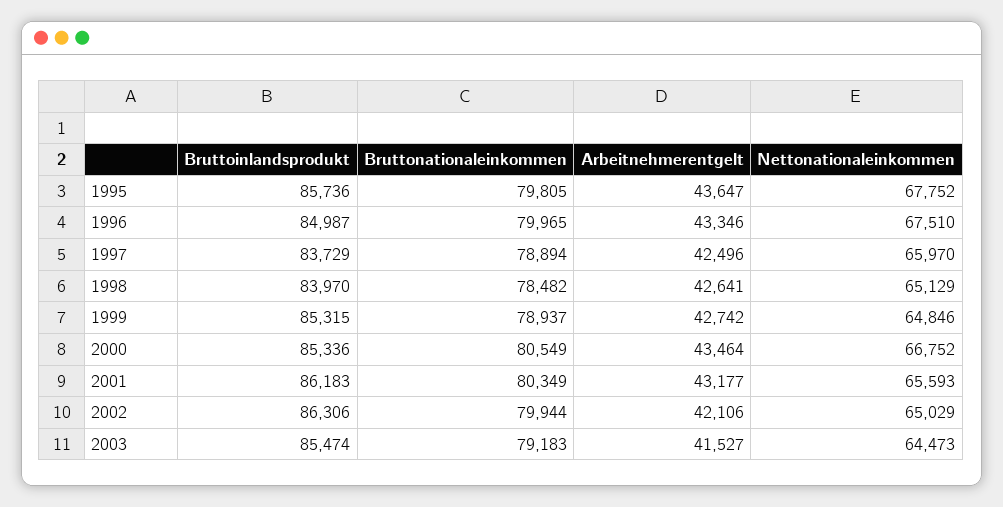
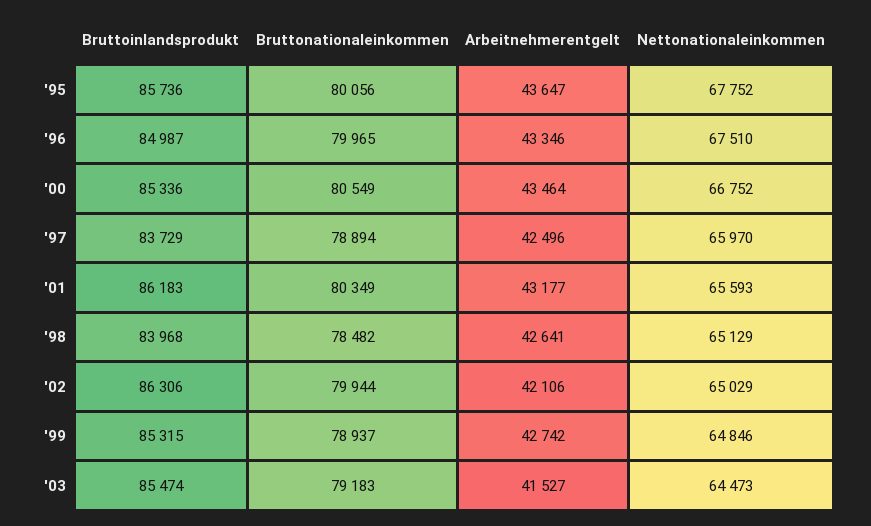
  {
    "Bruttoinlandsprodukt": {
      "1995": 85736,
      "1996": 84987,
      "1997": 83729,
-     "1998": 83970,
+     "1998": 83968,
      "1999": 85315,
      "2000": 85336,
      "2001": 86183,
      "2002": 86306,
      "2003": 85474
    },
    "Bruttonationaleinkommen": {
-     "1995": 79805,
+     "1995": 80056,
      "1996": 79965,
      "1997": 78894,
      "1998": 78482,
      "1999": 78937,
      "2000": 80549,
      "2001": 80349,
      "2002": 79944,
      "2003": 79183
    },
    "Arbeitnehmerentgelt": {
      "1995": 43647,
      "1996": 43346,
      "1997": 42496,
      "1998": 42641,
      "1999": 42742,
      "2000": 43464,
      "2001": 43177,
      "2002": 42106,
      "2003": 41527
    },
    "Nettonationaleinkommen": {
      "1995": 67752,
      "1996": 67510,
      "1997": 65970,
      "1998": 65129,
      "1999": 64846,
      "2000": 66752,
      "2001": 65593,
      "2002": 65029,
      "2003": 64473
    }
  }

